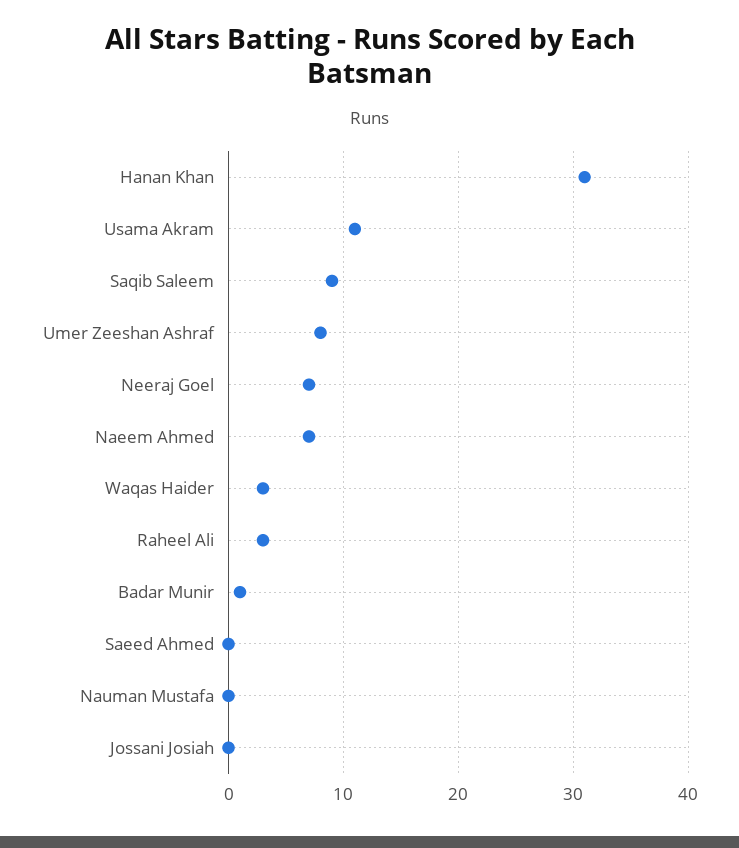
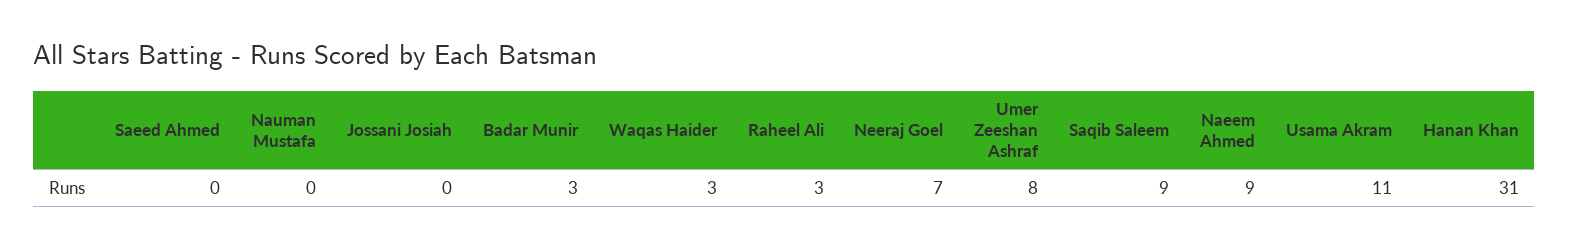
  {
    "Hanan Khan": 31,
    "Usama Akram": 11,
    "Saqib Saleem": 9,
    "Umer Zeeshan Ashraf": 8,
    "Neeraj Goel": 7,
-   "Naeem Ahmed": 7,
+   "Naeem Ahmed": 9,
    "Waqas Haider": 3,
    "Raheel Ali": 3,
-   "Badar Munir": 1,
+   "Badar Munir": 3,
    "Saeed Ahmed": 0,
    "Nauman Mustafa": 0,
    "Jossani Josiah": 0
  }

